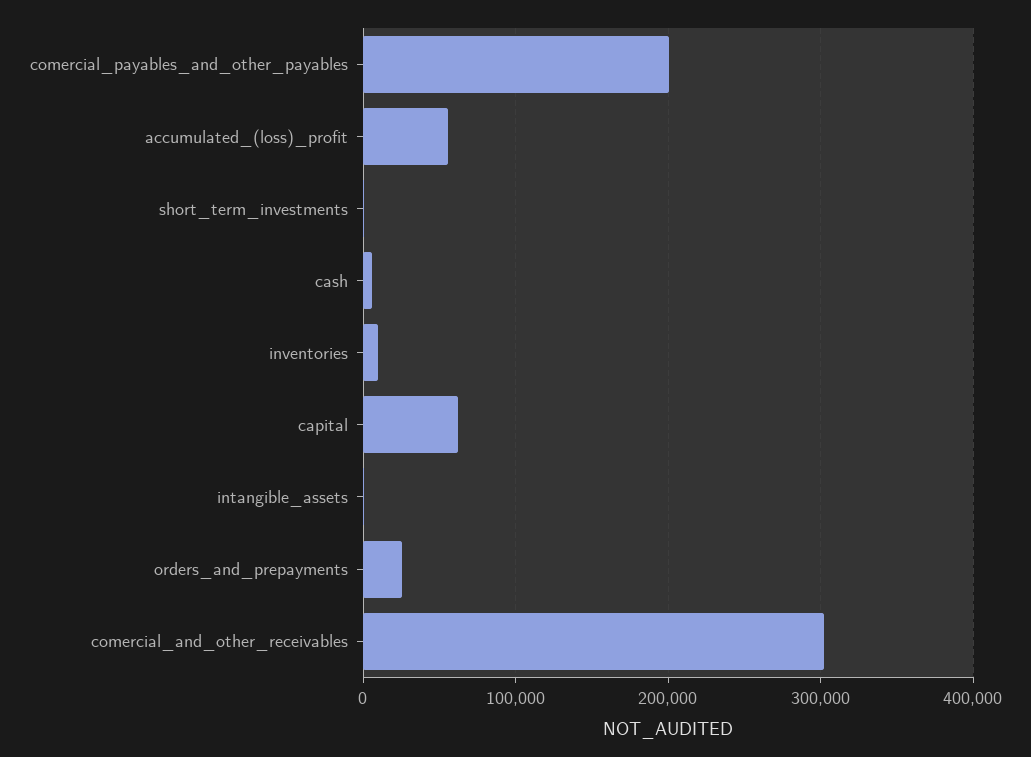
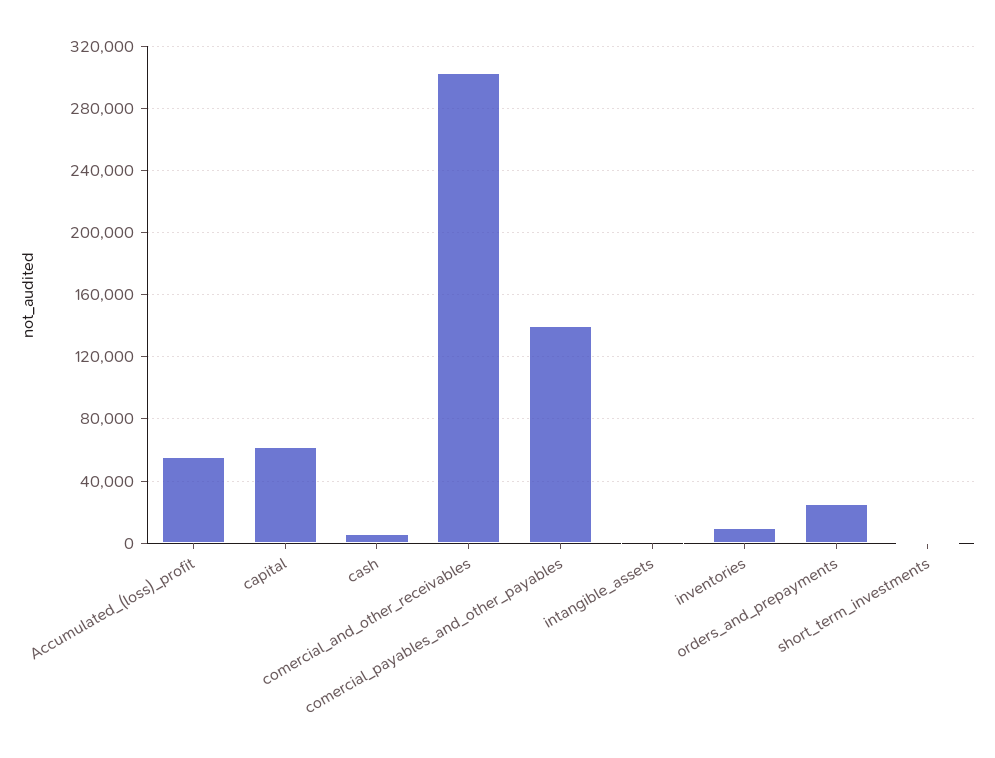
  {
-   "comercial_payables_and_other_payables": 200000,
+   "comercial_payables_and_other_payables": 140000,
    "accumulated_(loss)_profit": 55000,
    "short_term_investments": 0,
    "cash": 5000,
    "inventories": 10000,
    "capital": 60000,
    "intangible_assets": 0,
    "orders_and_prepayments": 25000,
    "comercial_and_other_receivables": 300000
  }

